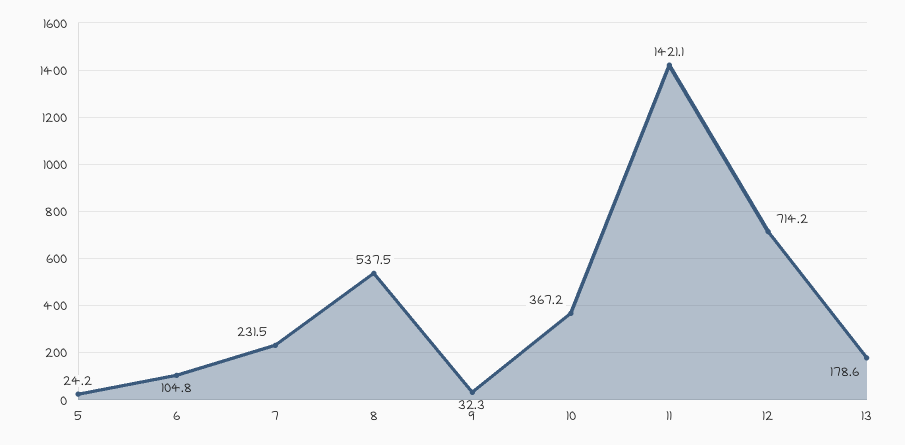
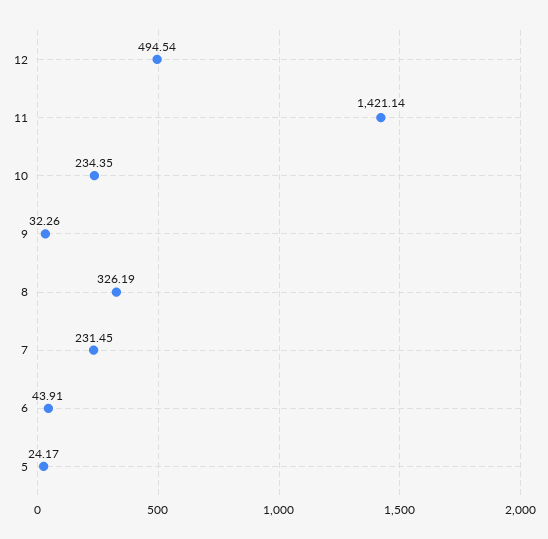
  {
    "5": 24.17,
-   "6": 104.8,
+   "6": 43.91,
    "7": 231.45,
-   "8": 537.5,
+   "8": 326.19,
    "9": 32.26,
-   "10": 367.2,
+   "10": 234.35,
    "11": 1421.14,
-   "12": 714.2,
+   "12": 494.54
-   "13": 178.6
  }

